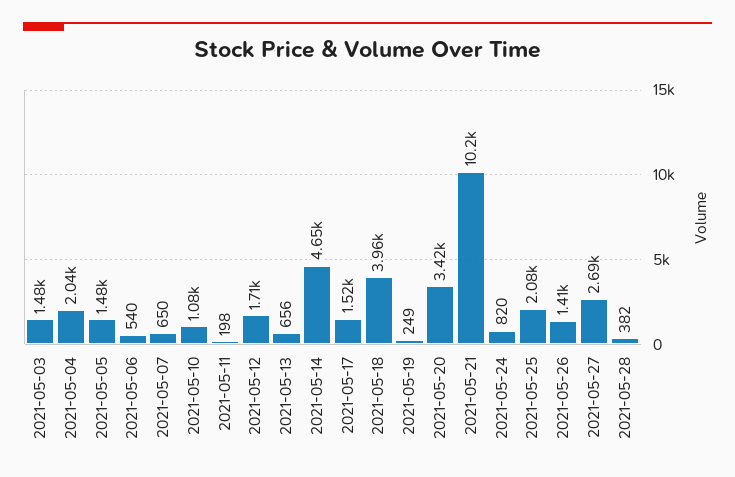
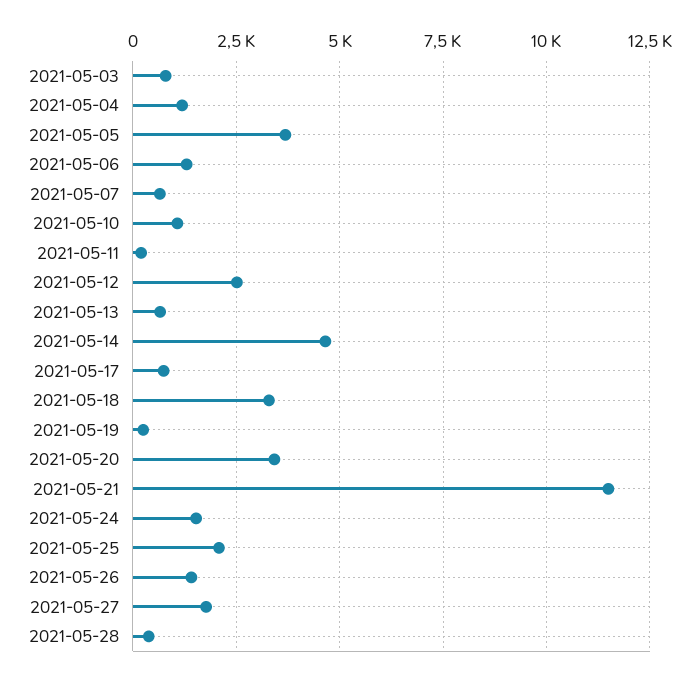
  {
-   "2021-05-03": 1480,
+   "2021-05-03": 750,
-   "2021-05-04": 2040,
+   "2021-05-04": 1250,
-   "2021-05-05": 1480,
+   "2021-05-05": 3750,
-   "2021-05-06": 540,
+   "2021-05-06": 1250,
    "2021-05-07": 650,
    "2021-05-10": 1080,
    "2021-05-11": 198,
-   "2021-05-12": 1710,
+   "2021-05-12": 2500,
    "2021-05-13": 656,
    "2021-05-14": 4650,
-   "2021-05-17": 1520,
+   "2021-05-17": 750,
-   "2021-05-18": 3960,
+   "2021-05-18": 3250,
    "2021-05-19": 249,
    "2021-05-20": 3420,
-   "2021-05-21": 10200,
+   "2021-05-21": 11500,
-   "2021-05-24": 820,
+   "2021-05-24": 1500,
    "2021-05-25": 2080,
    "2021-05-26": 1410,
-   "2021-05-27": 2690,
+   "2021-05-27": 1750,
    "2021-05-28": 382
  }

